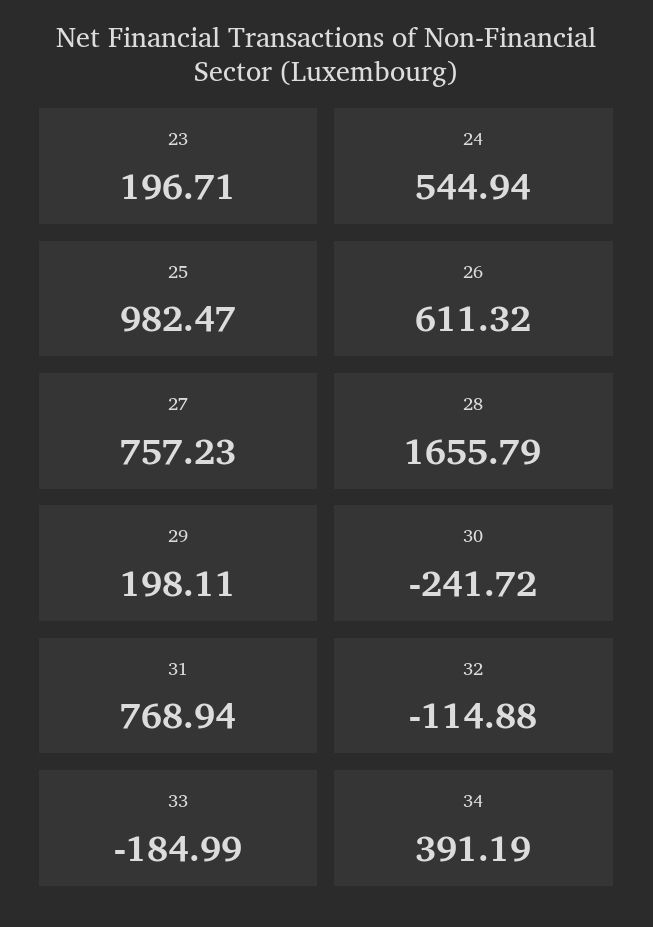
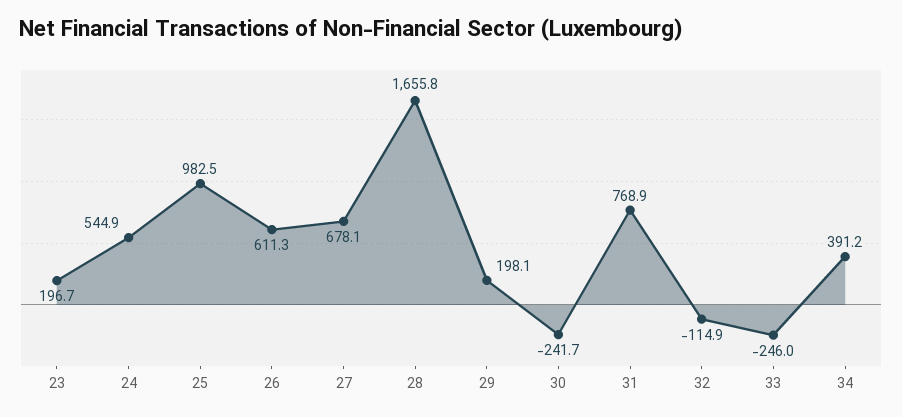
  {
    "23": 196.71,
    "24": 544.94,
    "25": 982.47,
    "26": 611.32,
-   "27": 757.23,
+   "27": 678.1,
    "28": 1655.79,
    "29": 198.11,
    "30": -241.72,
    "31": 768.94,
    "32": -114.88,
-   "33": -184.99,
+   "33": -246,
    "34": 391.19
  }

